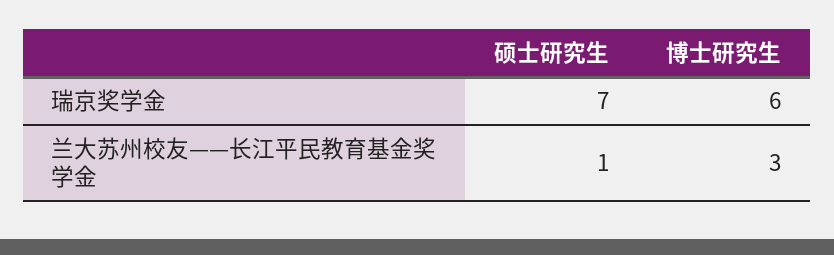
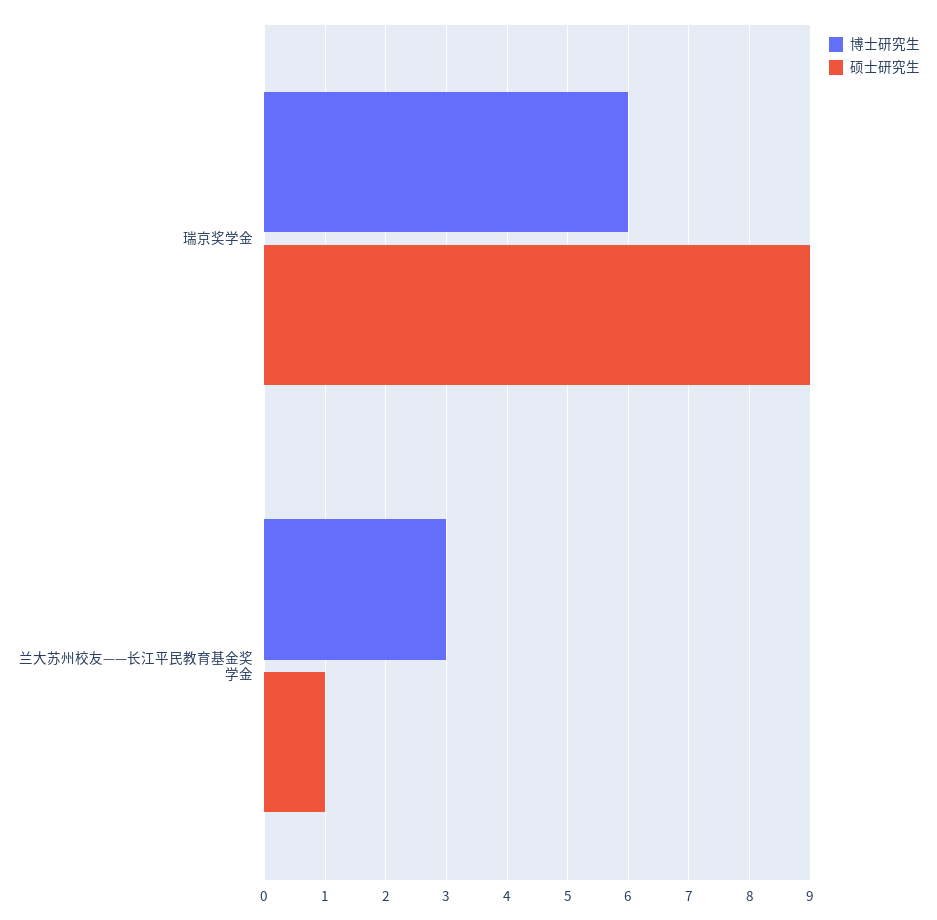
  {
    "硕士研究生": {
-     "瑞京奖学金": 7,
+     "瑞京奖学金": 9,
      "兰大苏州校友——长江平民教育基金奖学金": 1
    },
    "博士研究生": {
      "瑞京奖学金": 6,
      "兰大苏州校友——长江平民教育基金奖学金": 3
    }
  }

